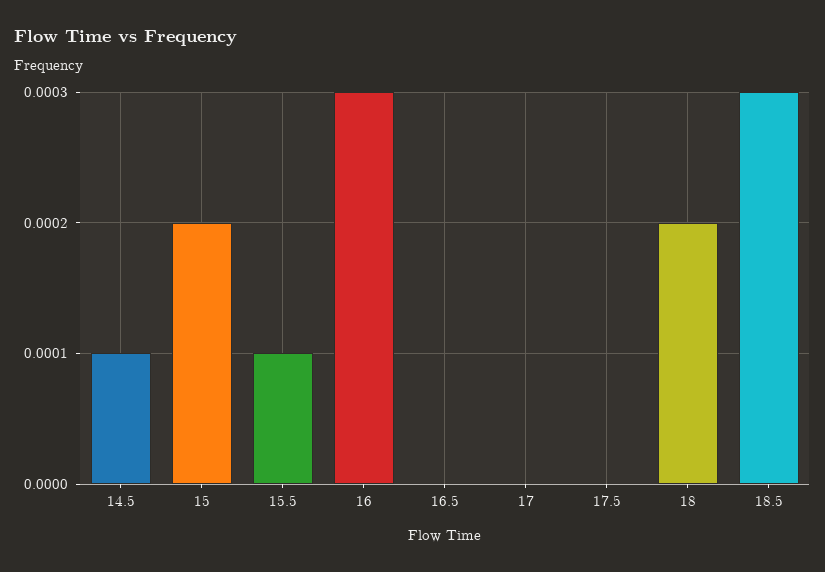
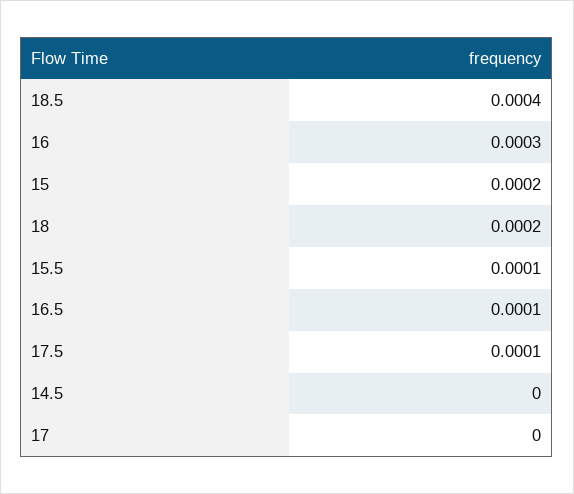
  {
-   "14.5": 0.0001,
+   "14.5": 0,
    "15": 0.0002,
    "15.5": 0.0001,
    "16": 0.0003,
-   "16.5": 0,
+   "16.5": 0.0001,
    "17": 0,
-   "17.5": 0,
+   "17.5": 0.0001,
    "18": 0.0002,
-   "18.5": 0.0003
+   "18.5": 0.0004
  }

